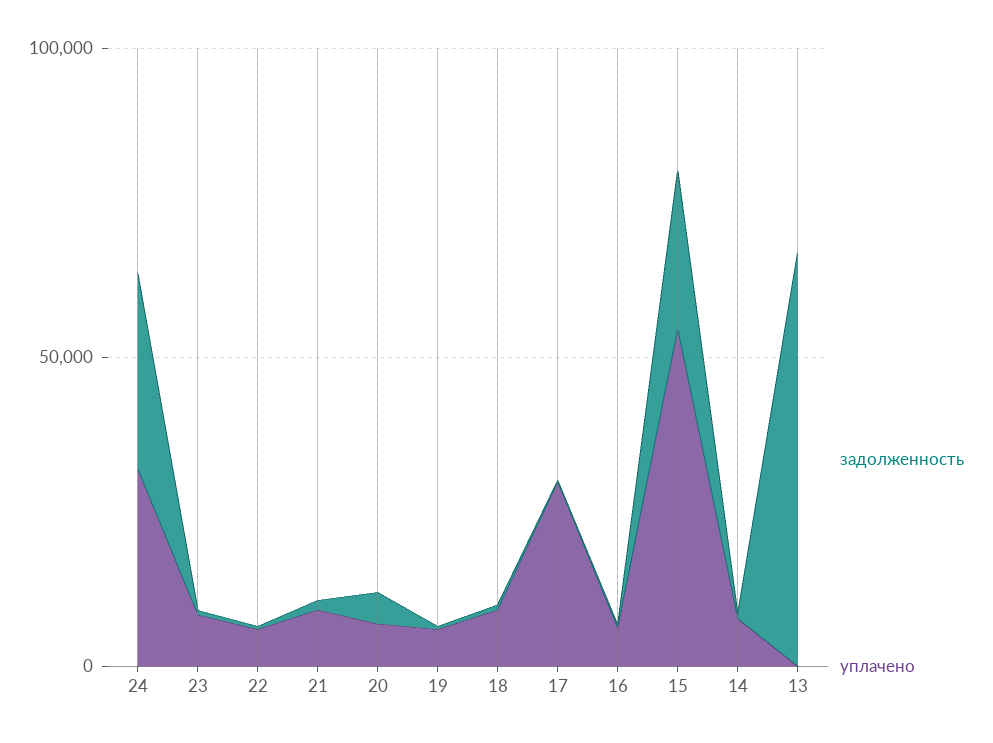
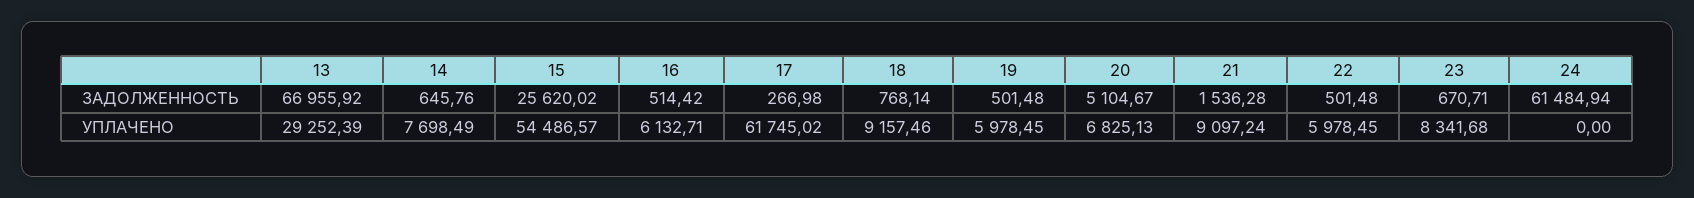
  {
    "задолженность": {
-     "24": 30000,
+     "24": 61484.94,
      "23": 670.71,
      "22": 501.48,
      "21": 1536.28,
      "20": 5104.67,
      "19": 501.48,
      "18": 768.14,
      "17": 266.98,
      "16": 514.42,
      "15": 25620.02,
      "14": 645.76,
      "13": 66955.92
    },
    "уплачено": {
-     "24": 30000,
+     "24": 0,
      "23": 8341.68,
      "22": 5978.45,
      "21": 9097.24,
      "20": 6825.13,
      "19": 5978.45,
      "18": 9157.46,
-     "17": 30000,
+     "17": 61745.02,
      "16": 6132.71,
      "15": 54486.57,
      "14": 7698.49,
-     "13": 0
+     "13": 29252.39
    }
  }

